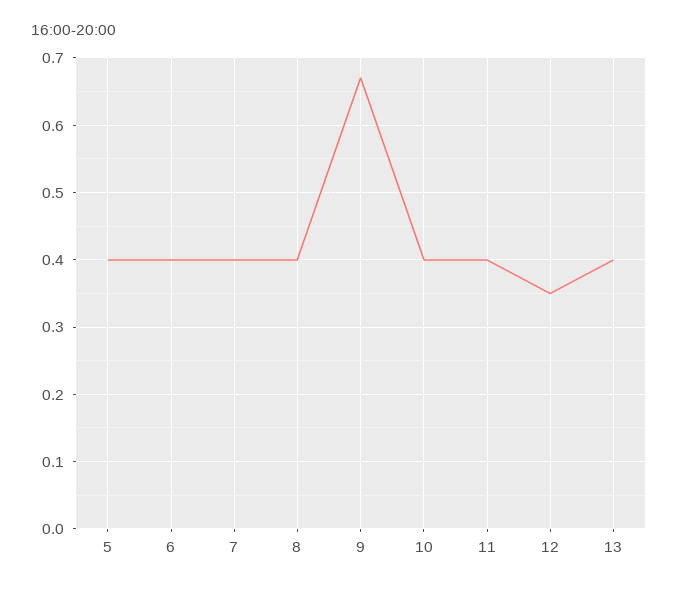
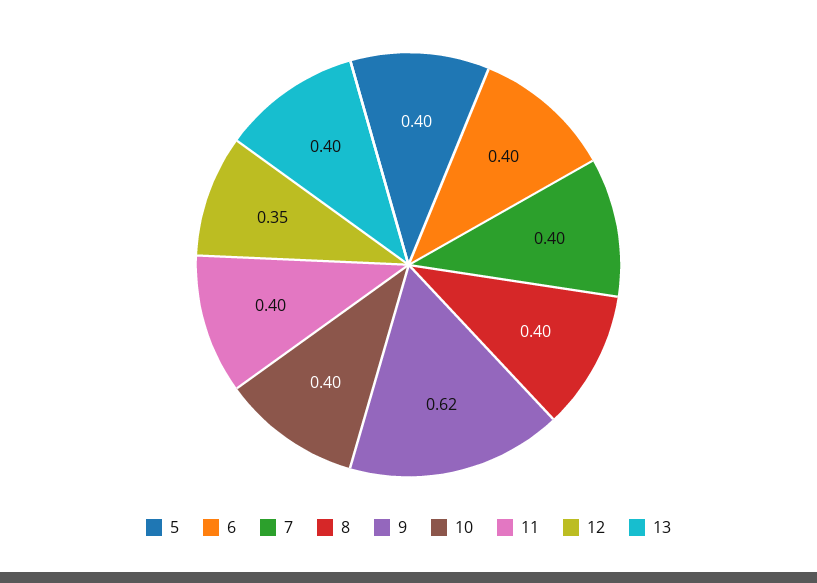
  {
    "5": 0.4,
    "6": 0.4,
    "7": 0.4,
    "8": 0.4,
-   "9": 0.67,
+   "9": 0.62,
    "10": 0.4,
    "11": 0.4,
    "12": 0.35,
    "13": 0.4
  }

